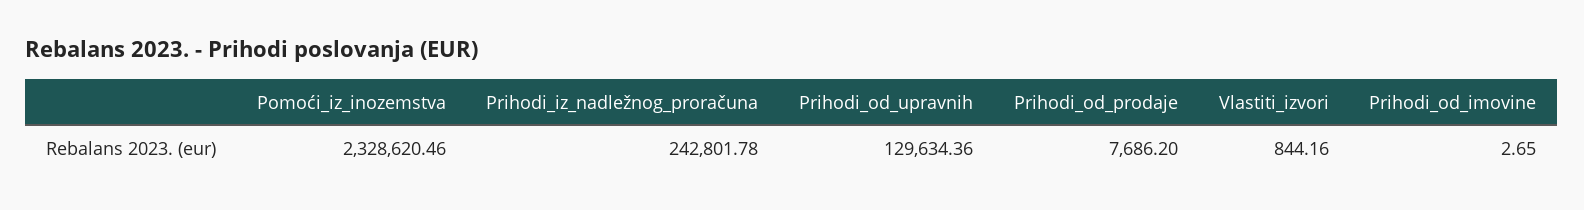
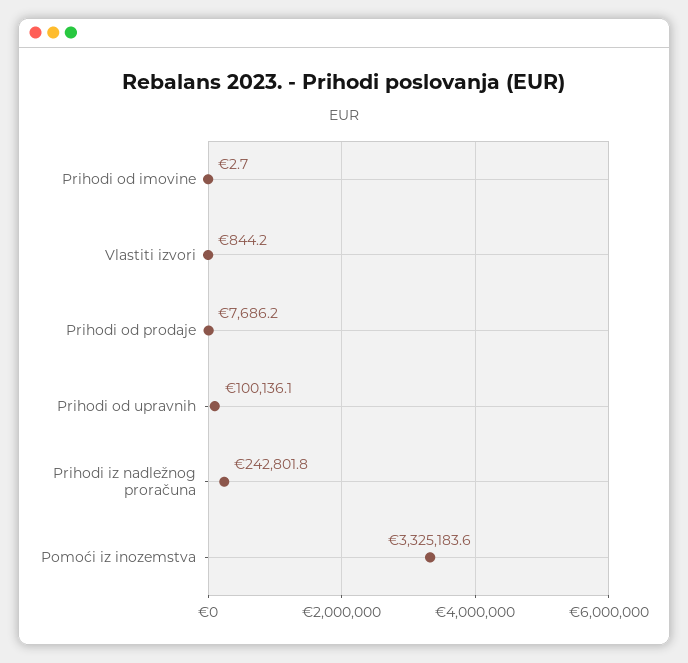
  {
-   "Pomoći_iz_inozemstva": 2328620.46,
+   "Pomoći_iz_inozemstva": 3325183.6,
    "Prihodi_iz_nadležnog_proračuna": 242801.78,
-   "Prihodi_od_upravnih": 129634.36,
+   "Prihodi_od_upravnih": 100136.1,
    "Prihodi_od_prodaje": 7686.2,
    "Vlastiti_izvori": 844.16,
    "Prihodi_od_imovine": 2.65
  }

